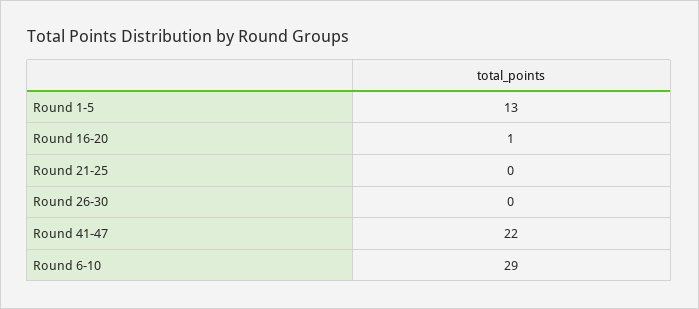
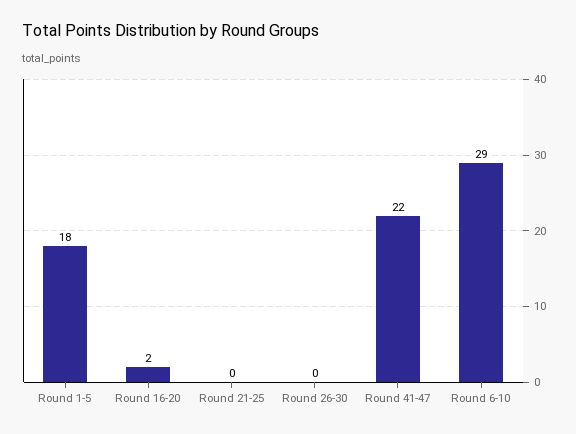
  {
-   "Round 1-5": 13,
+   "Round 1-5": 18,
-   "Round 16-20": 1,
+   "Round 16-20": 2,
    "Round 21-25": 0,
    "Round 26-30": 0,
    "Round 41-47": 22,
    "Round 6-10": 29
  }

